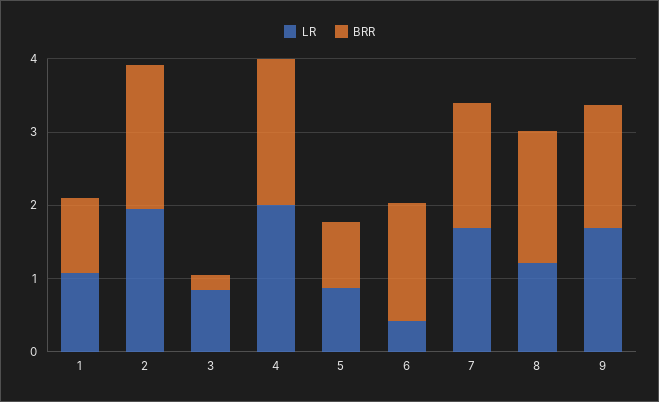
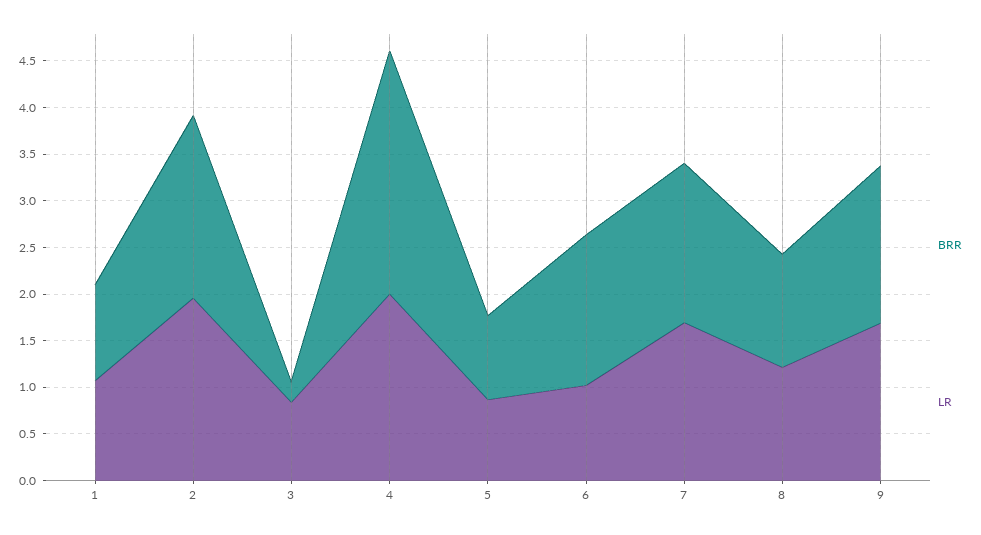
  {
    "LR": {
      "1": 1.1,
      "2": 2,
      "3": 0.8,
      "4": 2,
      "5": 0.9,
-     "6": 0.4,
+     "6": 1,
      "7": 1.7,
      "8": 1.2,
      "9": 1.7
    },
    "BRR": {
      "1": 1,
      "2": 2,
      "3": 0.2,
-     "4": 2,
+     "4": 2.6,
      "5": 0.9,
      "6": 1.6,
      "7": 1.7,
-     "8": 1.8,
+     "8": 1.2,
      "9": 1.7
    }
  }

